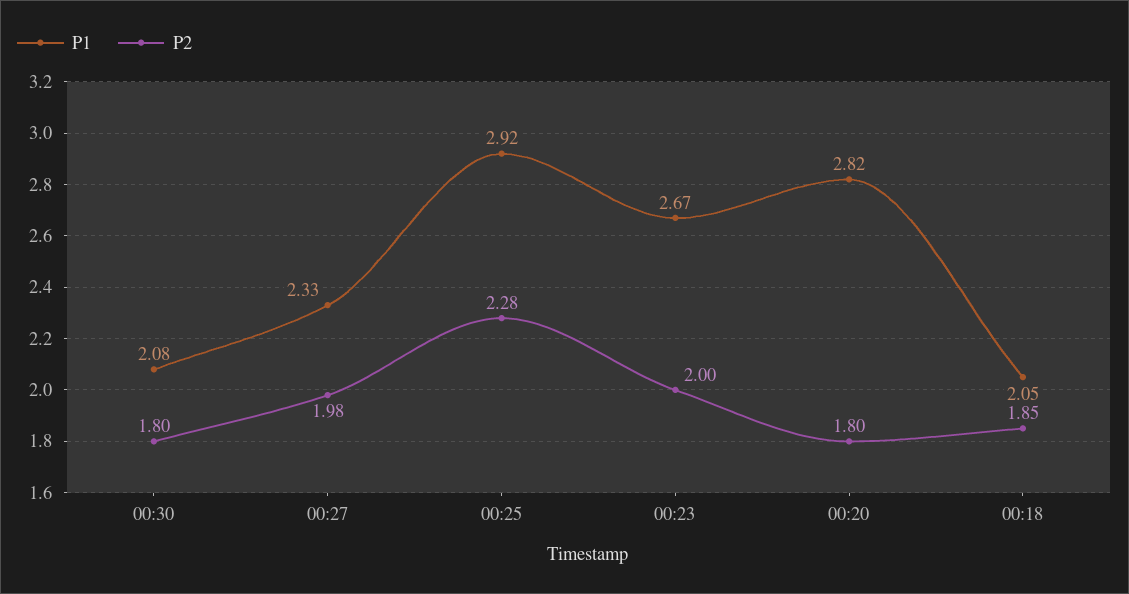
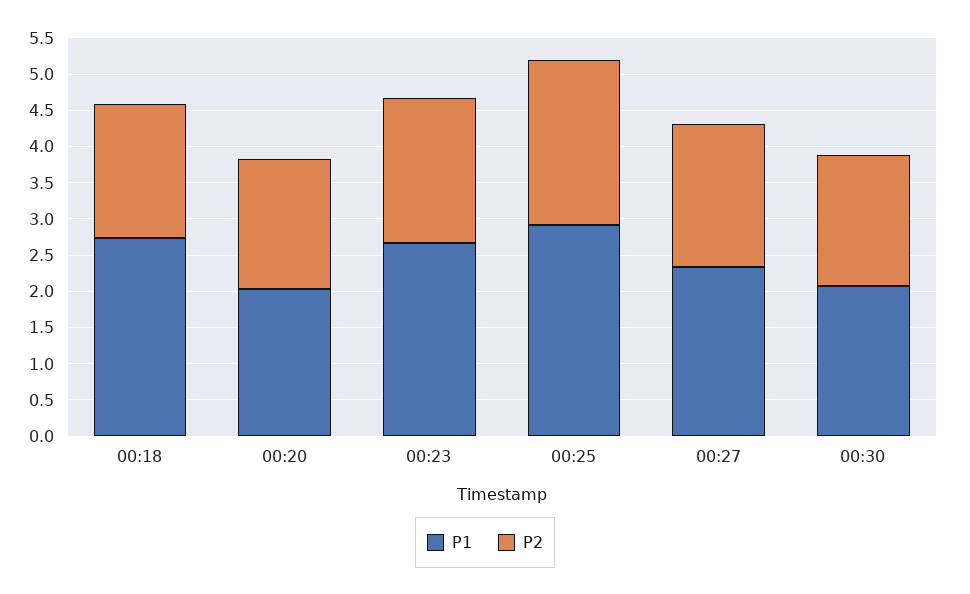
  {
    "P1": {
      "00:30": 2.08,
      "00:27": 2.33,
      "00:25": 2.92,
      "00:23": 2.67,
-     "00:20": 2.82,
+     "00:20": 2,
-     "00:18": 2.05
+     "00:18": 2.75
    },
    "P2": {
      "00:30": 1.8,
      "00:27": 1.98,
      "00:25": 2.28,
      "00:23": 2,
      "00:20": 1.8,
      "00:18": 1.85
    }
  }

